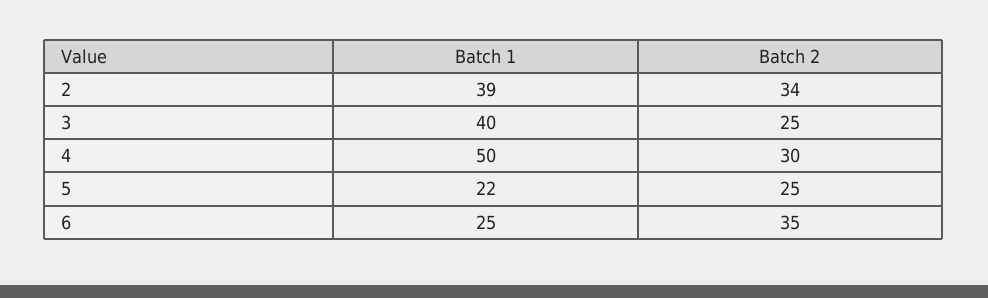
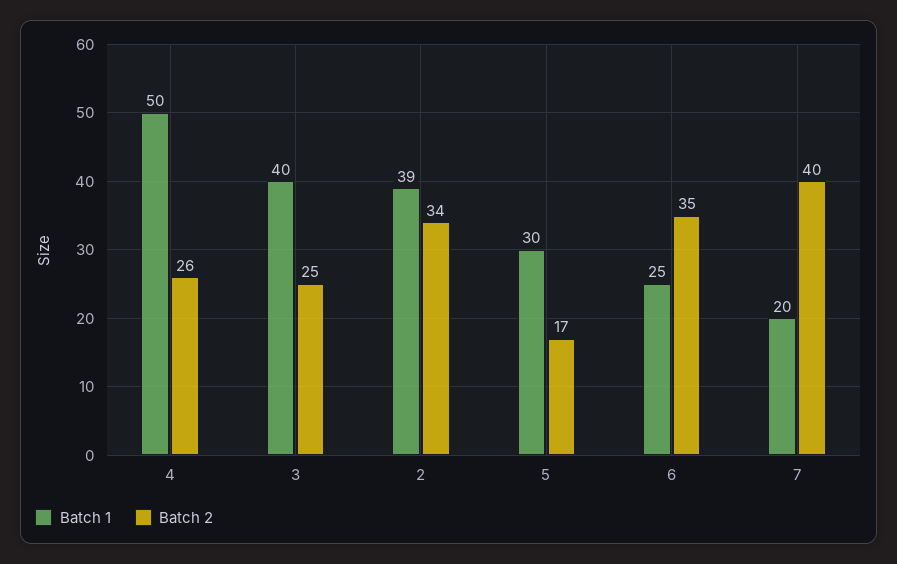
  {
    "Batch 1": {
      "2": 39,
      "3": 40,
      "4": 50,
-     "5": 22,
+     "5": 30,
-     "6": 25
+     "6": 25,
+     "7": 20
    },
    "Batch 2": {
      "2": 34,
      "3": 25,
-     "4": 30,
+     "4": 26,
-     "5": 25,
+     "5": 17,
-     "6": 35
+     "6": 35,
+     "7": 40
    }
  }

